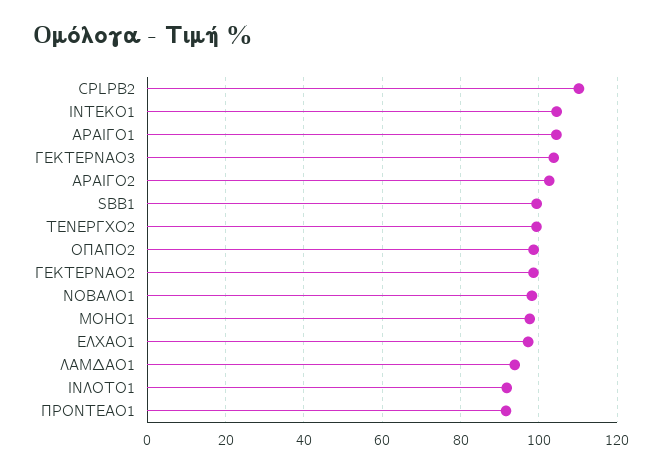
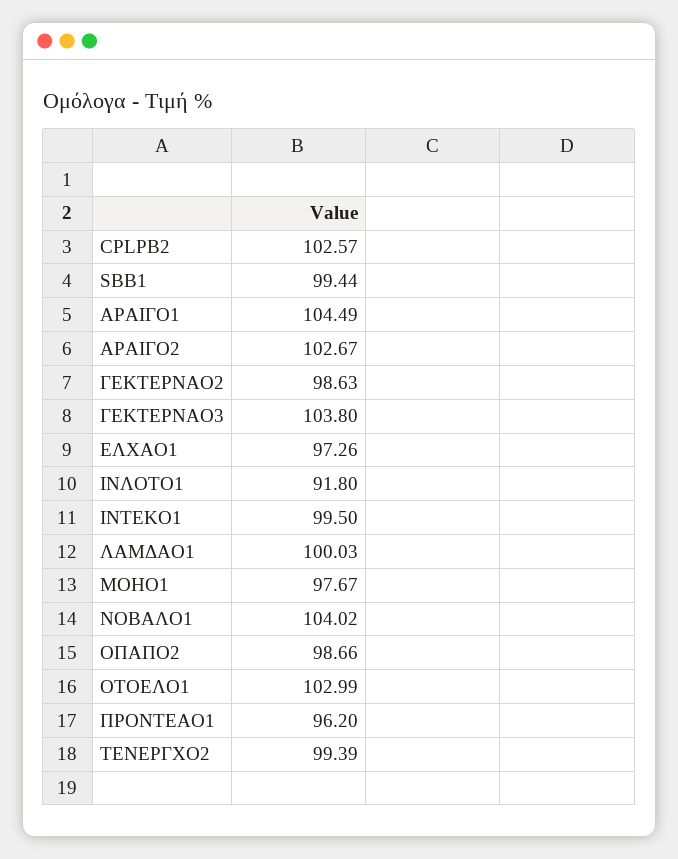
  {
-   "CPLPB2": 110,
+   "CPLPB2": 102.57,
-   "ΙΝΤΕΚΟ1": 104,
+   "ΙΝΤΕΚΟ1": 99.5,
    "ΑΡΑΙΓΟ1": 104.49,
    "ΓΕΚΤΕΡΝΑΟ3": 103.8,
    "ΑΡΑΙΓΟ2": 102.67,
    "SBB1": 99.44,
    "ΤΕΝΕΡΓΧΟ2": 99.39,
    "ΟΠΑΠΟ2": 98.66,
    "ΓΕΚΤΕΡΝΑΟ2": 98.63,
-   "ΝΟΒΑΛΟ1": 98,
+   "ΝΟΒΑΛΟ1": 104.02,
    "ΜΟΗΟ1": 97.67,
    "ΕΛΧΑΟ1": 97.26,
-   "ΛΑΜΔΑΟ1": 94,
+   "ΛΑΜΔΑΟ1": 100.03,
    "ΙΝΛΟΤΟ1": 91.8,
-   "ΠΡΟΝΤΕΑΟ1": 92
+   "ΠΡΟΝΤΕΑΟ1": 96.2,
+   "ΟΤΟΕΛΟ1": 102.99
  }

